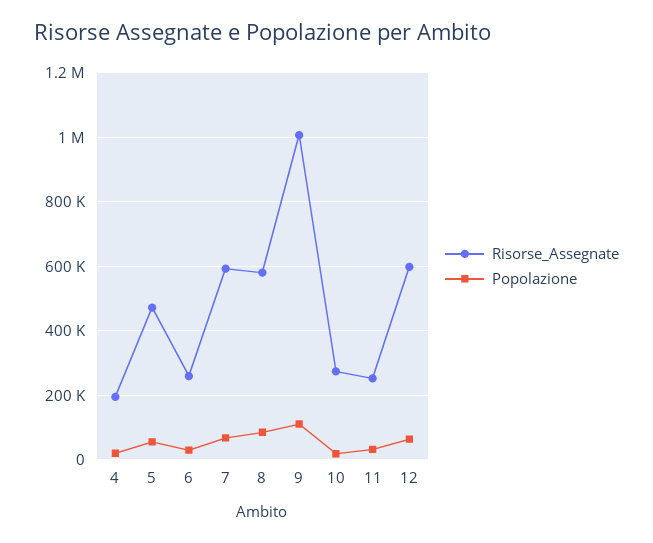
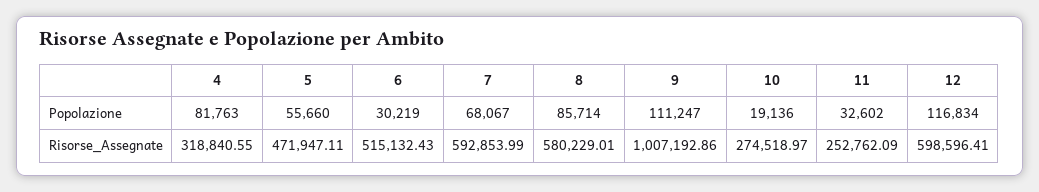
  {
    "Risorse_Assegnate": {
-     "4": 200000,
+     "4": 318840.55,
      "5": 471947.11,
-     "6": 260000,
+     "6": 515132.43,
      "7": 592853.99,
      "8": 580229.01,
      "9": 1007192.86,
      "10": 274518.97,
      "11": 252762.09,
      "12": 598596.41
    },
    "Popolazione": {
-     "4": 20000,
+     "4": 81763,
      "5": 55660,
      "6": 30219,
      "7": 68067,
      "8": 85714,
      "9": 111247,
      "10": 19136,
      "11": 32602,
-     "12": 60000
+     "12": 116834
    }
  }

